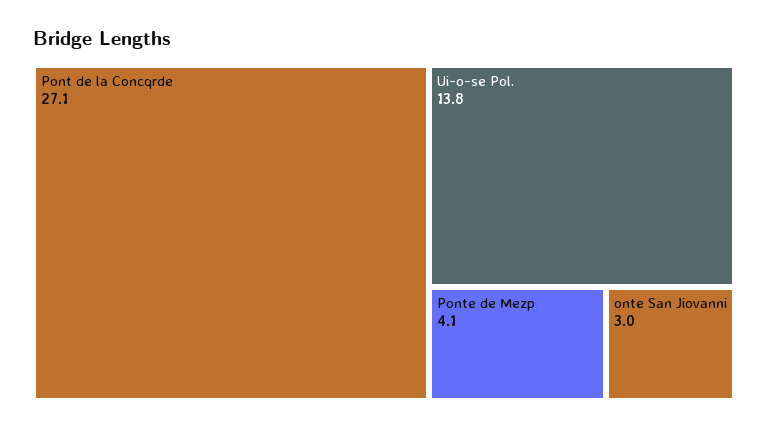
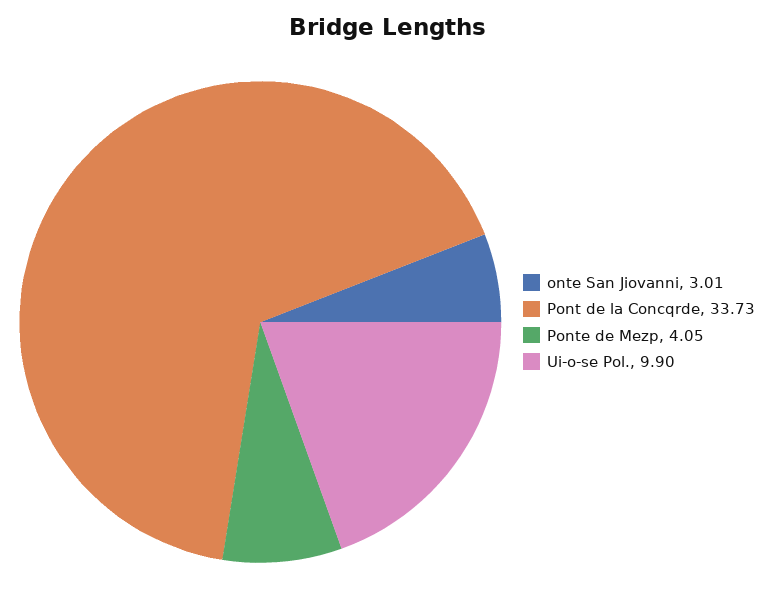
  {
-   "Pont de la Concqrde": 27.1,
+   "Pont de la Concqrde": 33.73,
-   "Ui-o-se Pol.": 13.8,
+   "Ui-o-se Pol.": 9.9,
    "Ponte de Mezp": 4.05,
    "onte San Jiovanni": 3.01
  }

